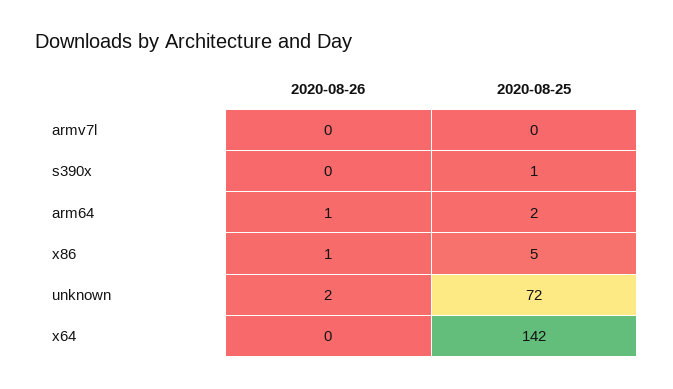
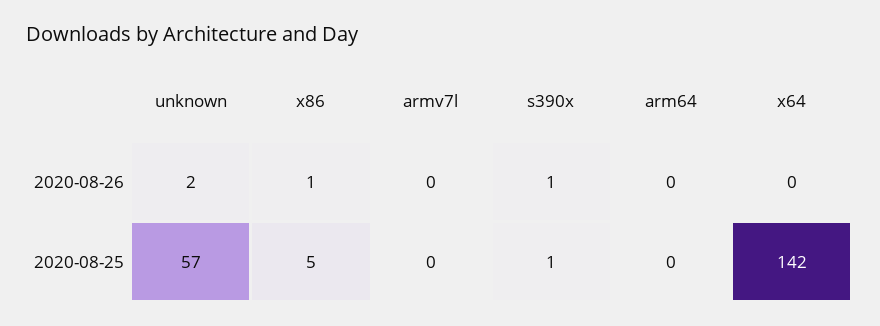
  {
    "2020-08-26": {
      "armv7l": 0,
-     "s390x": 0,
+     "s390x": 1,
-     "arm64": 1,
+     "arm64": 0,
      "x86": 1,
      "unknown": 2,
      "x64": 0
    },
    "2020-08-25": {
      "armv7l": 0,
      "s390x": 1,
-     "arm64": 2,
+     "arm64": 0,
      "x86": 5,
-     "unknown": 72,
+     "unknown": 57,
      "x64": 142
    }
  }

